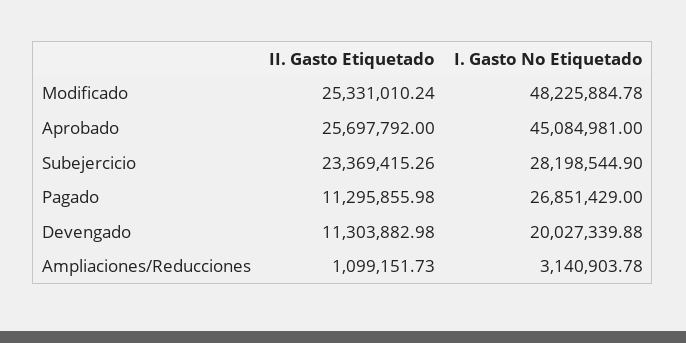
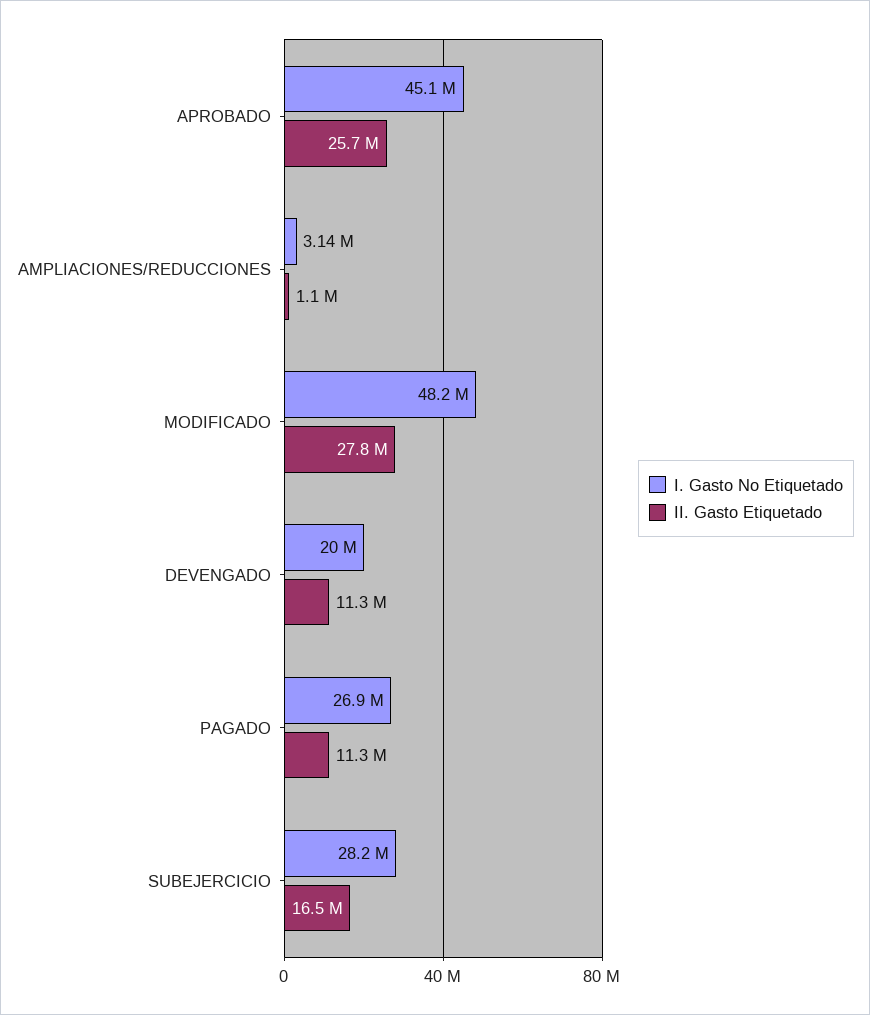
  {
    "II. Gasto Etiquetado": {
-     "Modificado": 25331010.24,
+     "Modificado": 27800000,
      "Aprobado": 25697792,
-     "Subejercicio": 23369415.26,
+     "Subejercicio": 16500000,
      "Pagado": 11295855.98,
      "Devengado": 11303882.98,
      "Ampliaciones/Reducciones": 1099151.73
    },
    "I. Gasto No Etiquetado": {
      "Modificado": 48225884.78,
      "Aprobado": 45084981,
      "Subejercicio": 28198544.9,
      "Pagado": 26851429,
      "Devengado": 20027339.88,
      "Ampliaciones/Reducciones": 3140903.78
    }
  }

